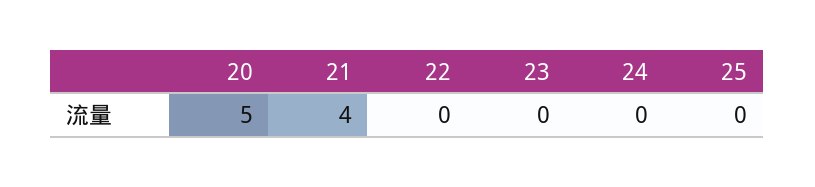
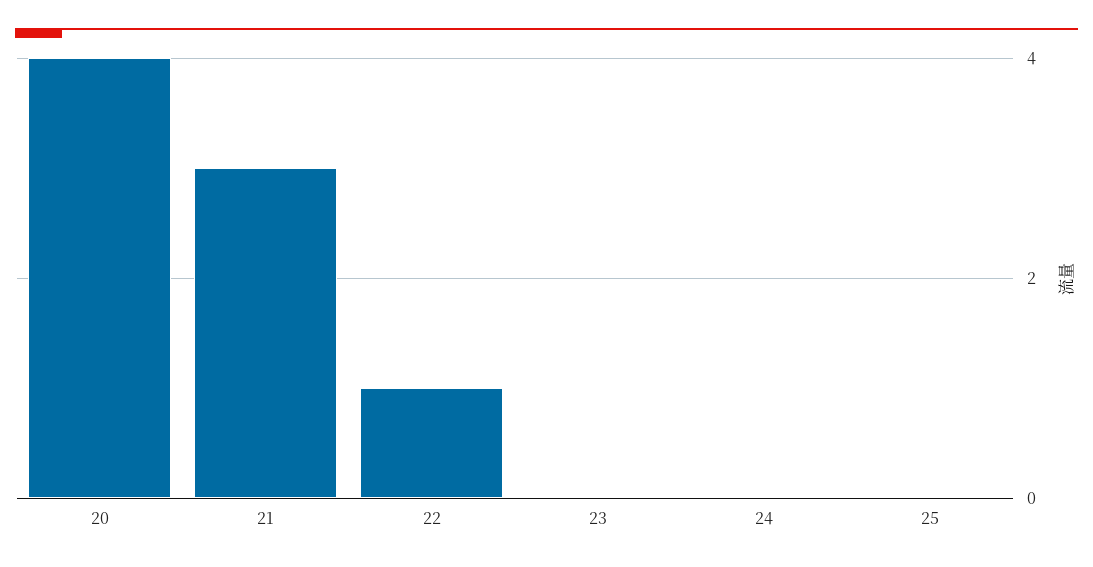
  {
-   "20": 5,
+   "20": 4,
-   "21": 4,
+   "21": 3,
-   "22": 0,
+   "22": 1,
    "23": 0,
    "24": 0,
    "25": 0
  }

